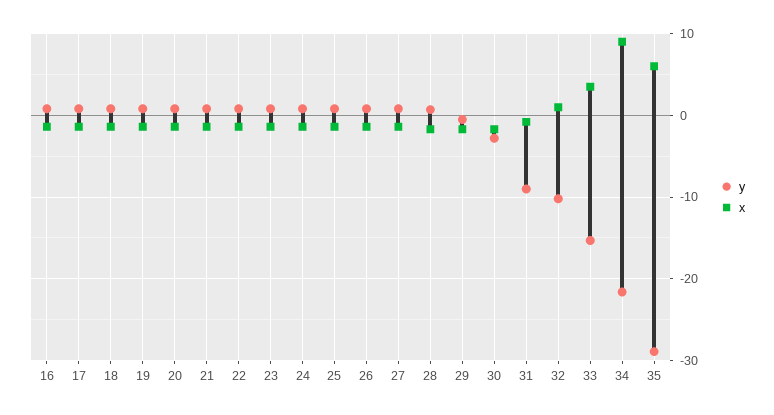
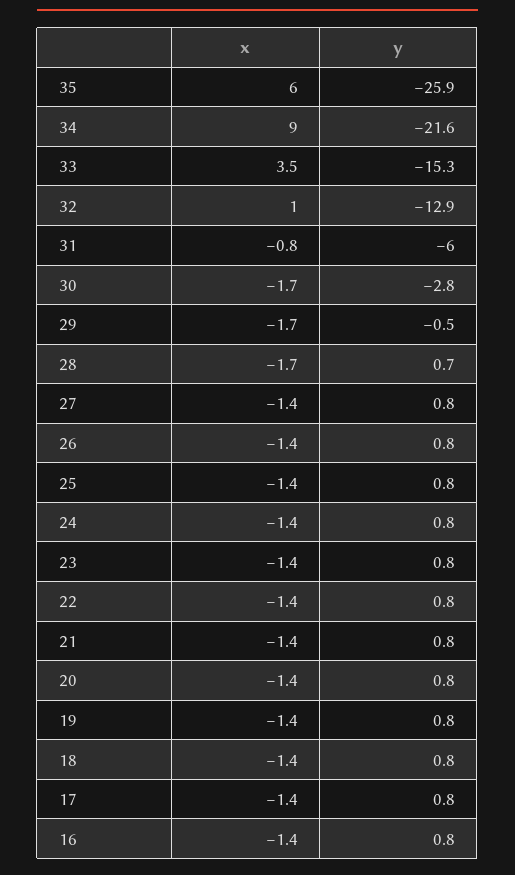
  {
    "y": {
      "16": 0.8,
      "17": 0.8,
      "18": 0.8,
      "19": 0.8,
      "20": 0.8,
      "21": 0.8,
      "22": 0.8,
      "23": 0.8,
      "24": 0.8,
      "25": 0.8,
      "26": 0.8,
      "27": 0.8,
      "28": 0.7,
      "29": -0.5,
      "30": -2.8,
-     "31": -9,
+     "31": -6,
-     "32": -10,
+     "32": -12.9,
      "33": -15.3,
      "34": -21.6,
-     "35": -29
+     "35": -25.9
    },
    "x": {
      "16": -1.4,
      "17": -1.4,
      "18": -1.4,
      "19": -1.4,
      "20": -1.4,
      "21": -1.4,
      "22": -1.4,
      "23": -1.4,
      "24": -1.4,
      "25": -1.4,
      "26": -1.4,
      "27": -1.4,
      "28": -1.7,
      "29": -1.7,
      "30": -1.7,
      "31": -0.8,
      "32": 1,
      "33": 3.5,
      "34": 9,
      "35": 6
    }
  }

